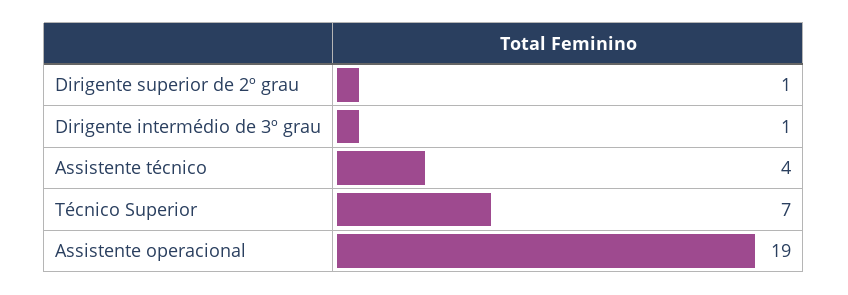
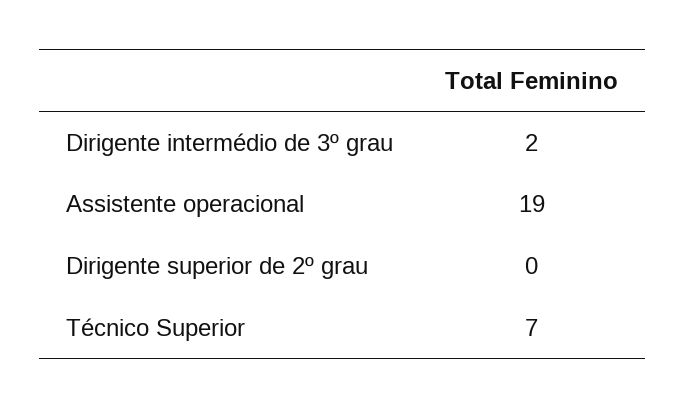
  {
-   "Dirigente superior de 2º grau": 1,
+   "Dirigente superior de 2º grau": 0,
-   "Dirigente intermédio de 3º grau": 1,
+   "Dirigente intermédio de 3º grau": 2,
-   "Assistente técnico": 4,
    "Técnico Superior": 7,
    "Assistente operacional": 19
  }

